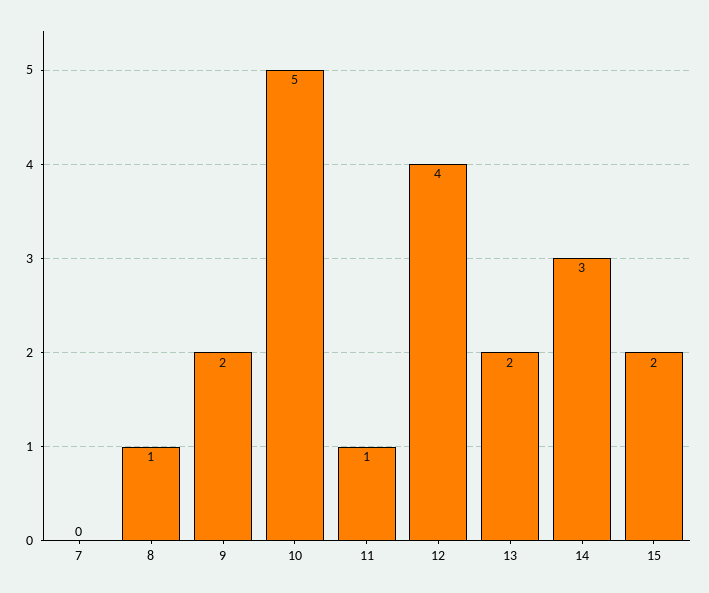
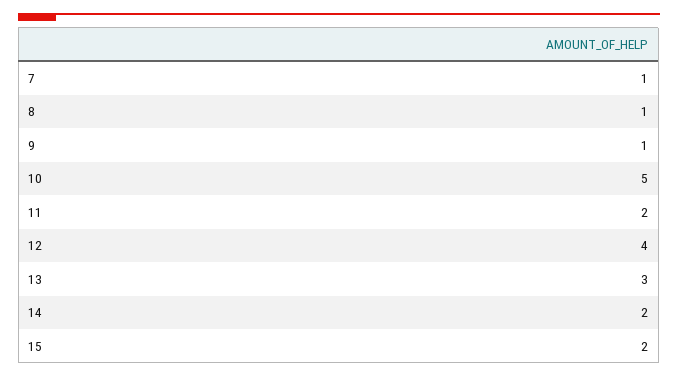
  {
-   "7": 0,
+   "7": 1,
    "8": 1,
-   "9": 2,
+   "9": 1,
    "10": 5,
-   "11": 1,
+   "11": 2,
    "12": 4,
-   "13": 2,
+   "13": 3,
-   "14": 3,
+   "14": 2,
    "15": 2
  }

